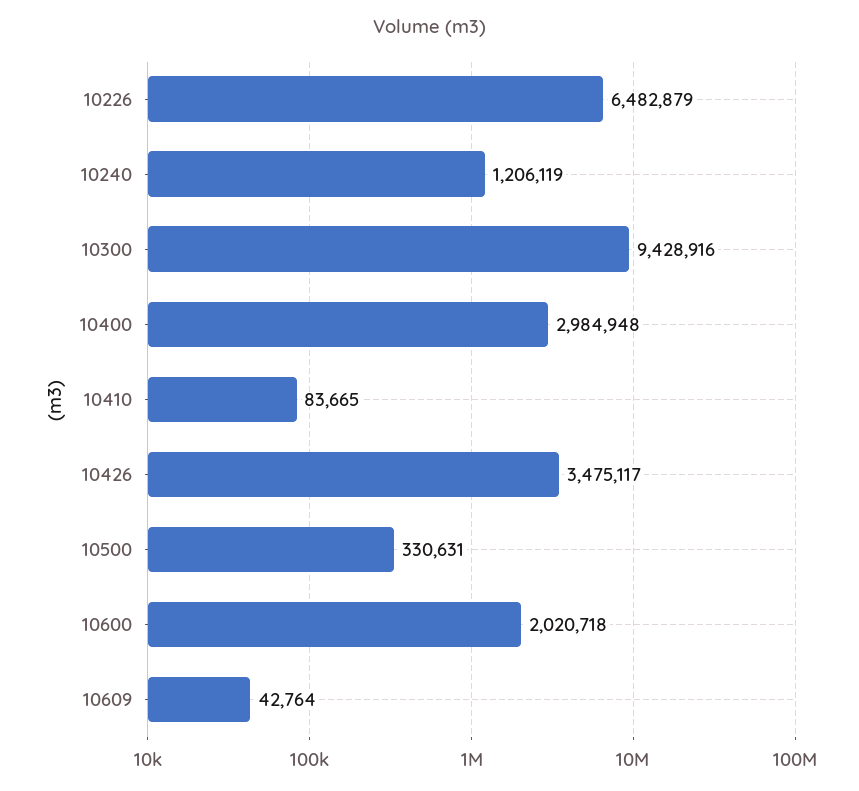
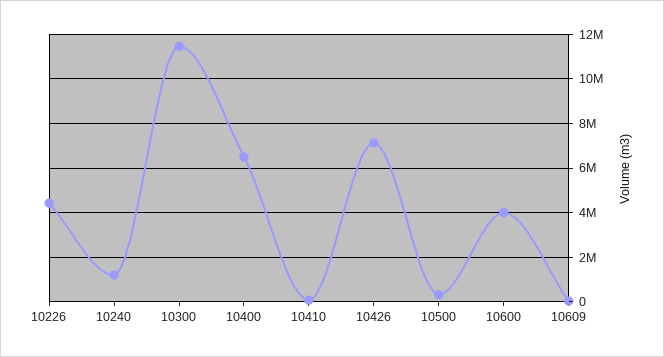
  {
-   "10226": 6482879,
+   "10226": 4500000,
    "10240": 1206119,
-   "10300": 9428916,
+   "10300": 11500000,
-   "10400": 2984948,
+   "10400": 6500000,
    "10410": 83665,
-   "10426": 3475117,
+   "10426": 7000000,
    "10500": 330631,
-   "10600": 2020718,
+   "10600": 4000000,
    "10609": 42764
  }

